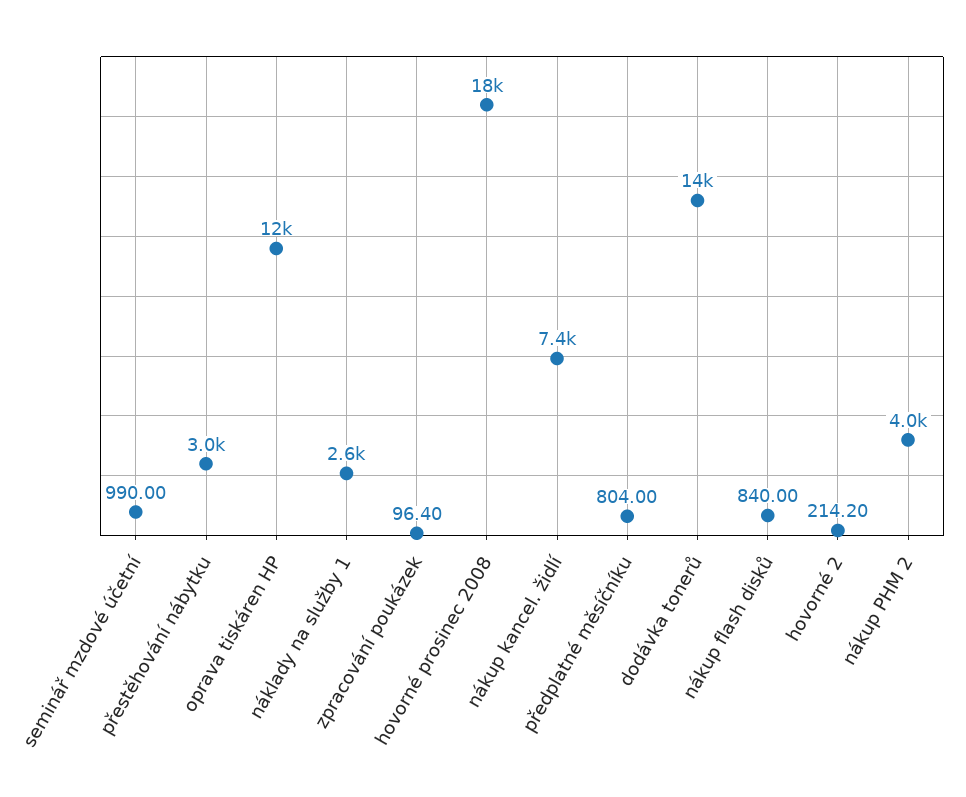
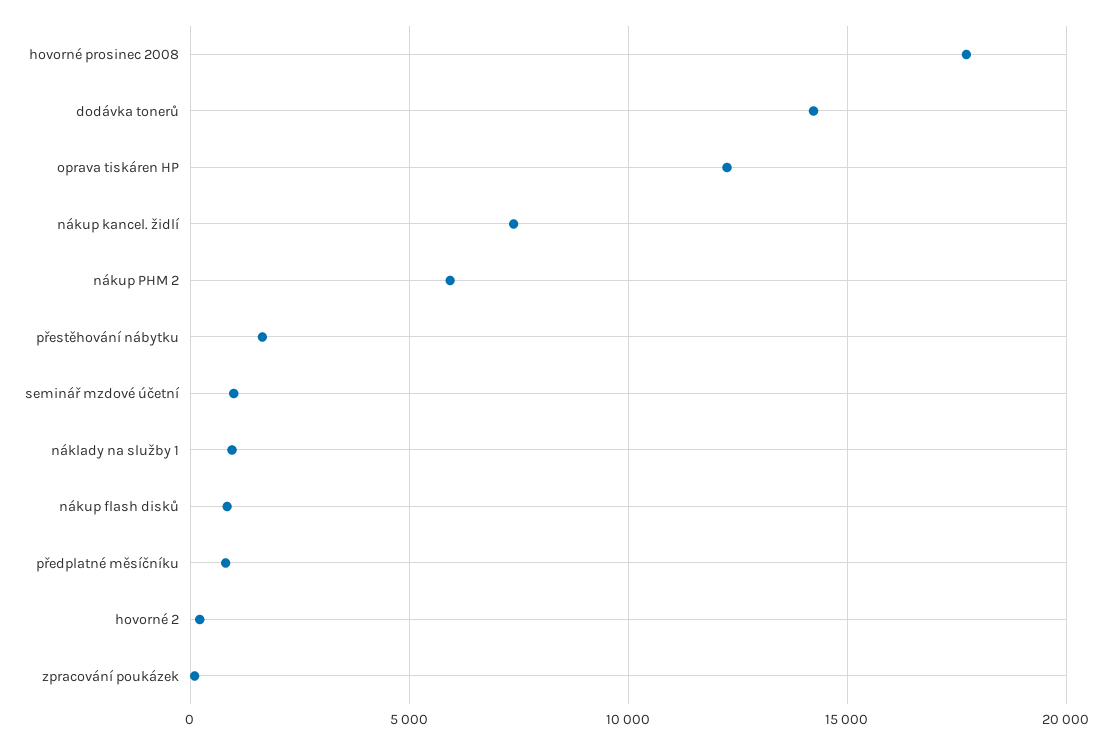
  {
    "seminář mzdové účetní": 990,
-   "přestěhování nábytku": 3000,
+   "přestěhování nábytku": 1500,
    "oprava tiskáren HP": 12000,
-   "náklady na služby 1": 2600,
+   "náklady na služby 1": 1000,
    "zpracování poukázek": 96.4,
    "hovorné prosinec 2008": 18000,
    "nákup kancel. židlí": 7400,
    "předplatné měsíčníku": 804,
    "dodávka tonerů": 14000,
    "nákup flash disků": 840,
    "hovorné 2": 214.2,
-   "nákup PHM 2": 4000
+   "nákup PHM 2": 6000
  }

